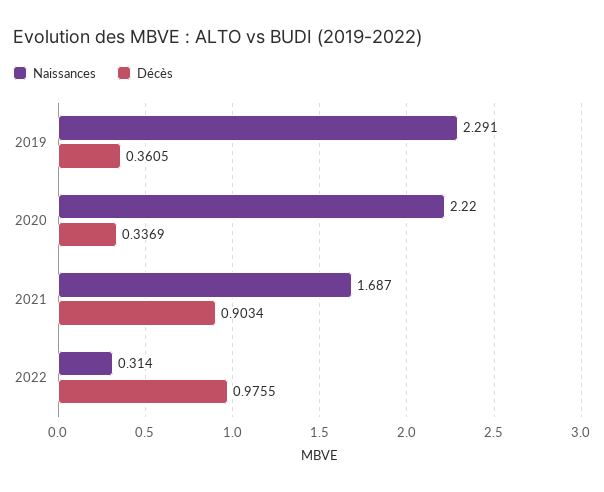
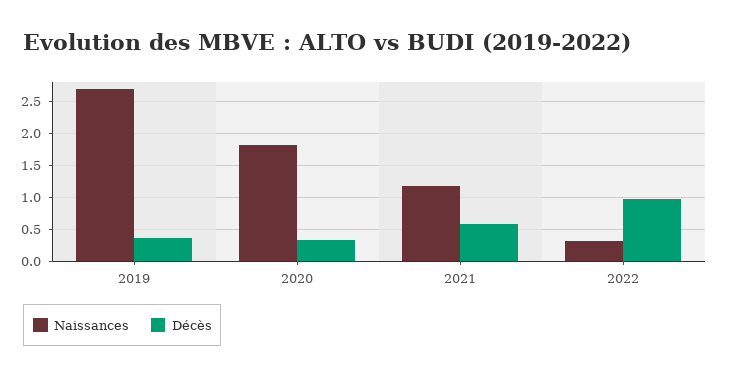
  {
    "Naissances": {
-     "2019": 2.291,
+     "2019": 2.7,
-     "2020": 2.22,
+     "2020": 1.8,
-     "2021": 1.687,
+     "2021": 1.2,
      "2022": 0.314
    },
    "Décès": {
      "2019": 0.3605,
      "2020": 0.3369,
-     "2021": 0.9034,
+     "2021": 0.6,
      "2022": 0.9755
    }
  }

